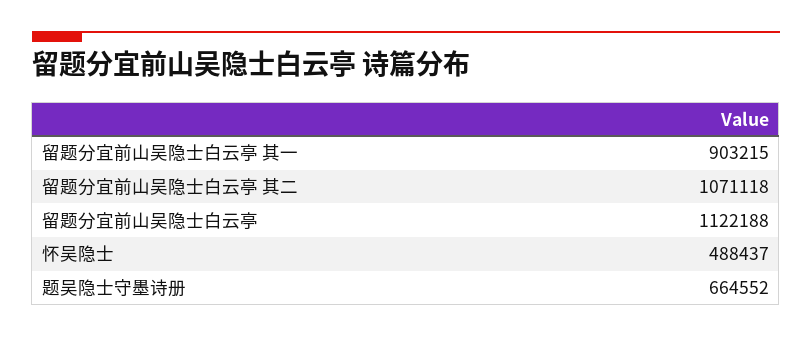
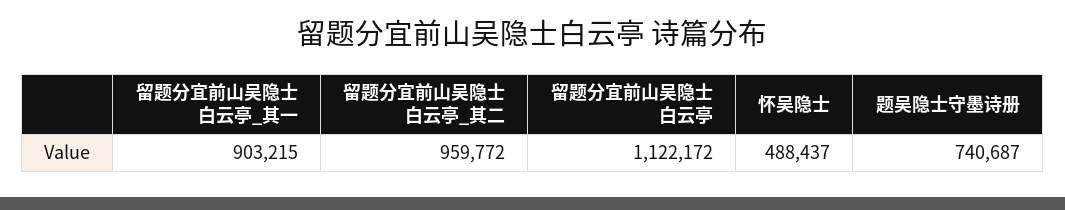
  {
    "留题分宜前山吴隐士白云亭 其一": 903215,
-   "留题分宜前山吴隐士白云亭 其二": 1071118,
+   "留题分宜前山吴隐士白云亭 其二": 959772,
-   "留题分宜前山吴隐士白云亭": 1122188,
+   "留题分宜前山吴隐士白云亭": 1122172,
    "怀吴隐士": 488437,
-   "题吴隐士守墨诗册": 664552
+   "题吴隐士守墨诗册": 740687
  }

